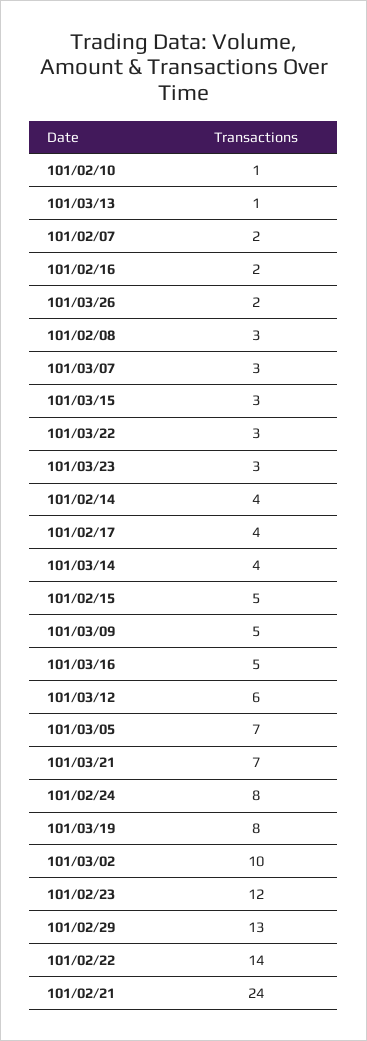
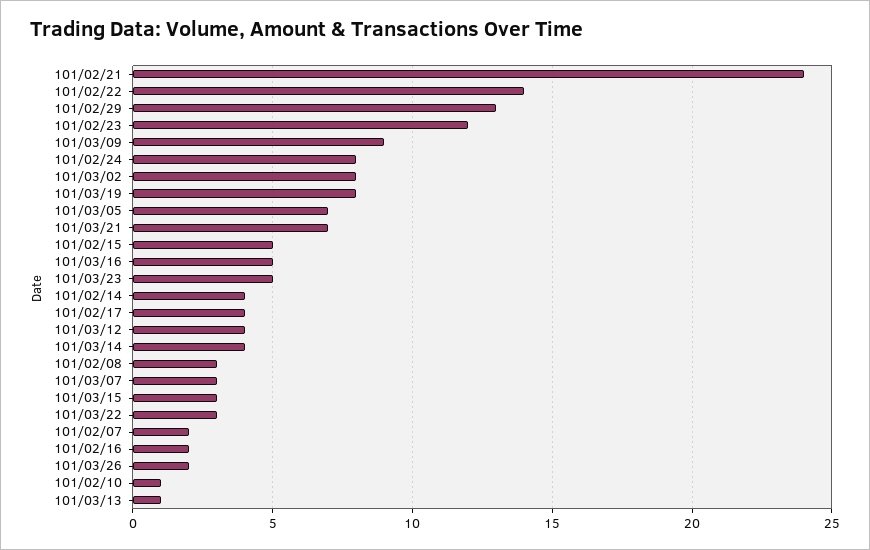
  {
    "101/02/10": 1,
    "101/03/13": 1,
    "101/02/07": 2,
    "101/02/16": 2,
    "101/03/26": 2,
    "101/02/08": 3,
    "101/03/07": 3,
    "101/03/15": 3,
    "101/03/22": 3,
-   "101/03/23": 3,
+   "101/03/23": 5,
    "101/02/14": 4,
    "101/02/17": 4,
    "101/03/14": 4,
    "101/02/15": 5,
-   "101/03/09": 5,
+   "101/03/09": 9,
    "101/03/16": 5,
-   "101/03/12": 6,
+   "101/03/12": 4,
    "101/03/05": 7,
    "101/03/21": 7,
    "101/02/24": 8,
    "101/03/19": 8,
-   "101/03/02": 10,
+   "101/03/02": 8,
    "101/02/23": 12,
    "101/02/29": 13,
    "101/02/22": 14,
    "101/02/21": 24
  }

